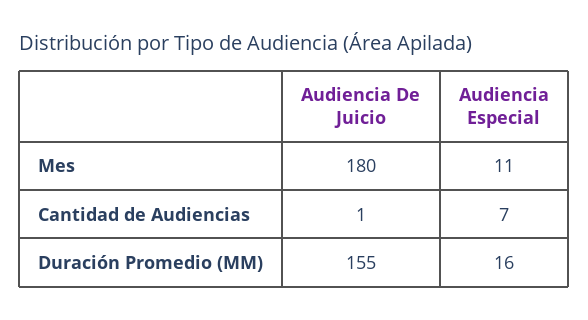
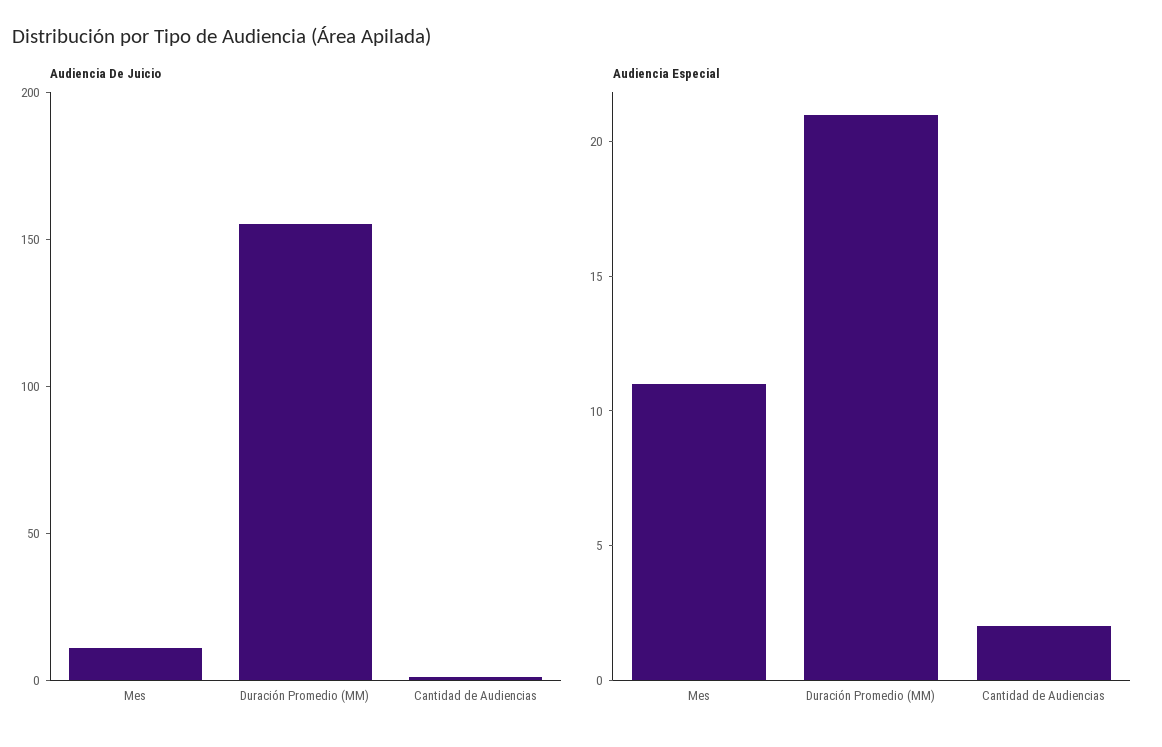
  {
    "Audiencia De Juicio": {
-     "Mes": 180,
+     "Mes": 10,
      "Cantidad de Audiencias": 1,
      "Duración Promedio (MM)": 155
    },
    "Audiencia Especial": {
      "Mes": 11,
-     "Cantidad de Audiencias": 7,
+     "Cantidad de Audiencias": 2,
-     "Duración Promedio (MM)": 16
+     "Duración Promedio (MM)": 21
    }
  }

